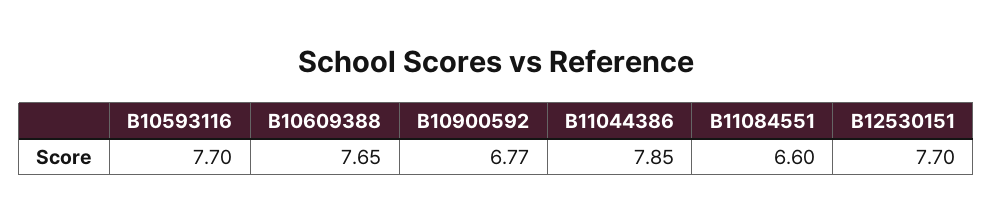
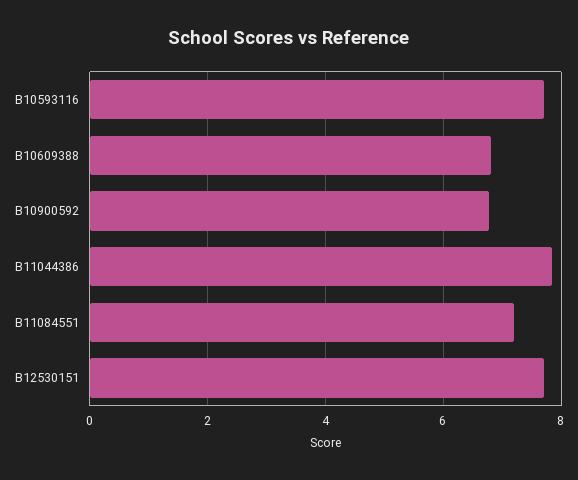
  {
    "B10593116": 7.7,
-   "B10609388": 7.65,
+   "B10609388": 6.8,
    "B10900592": 6.77,
    "B11044386": 7.85,
-   "B11084551": 6.6,
+   "B11084551": 7.2,
    "B12530151": 7.7
  }

